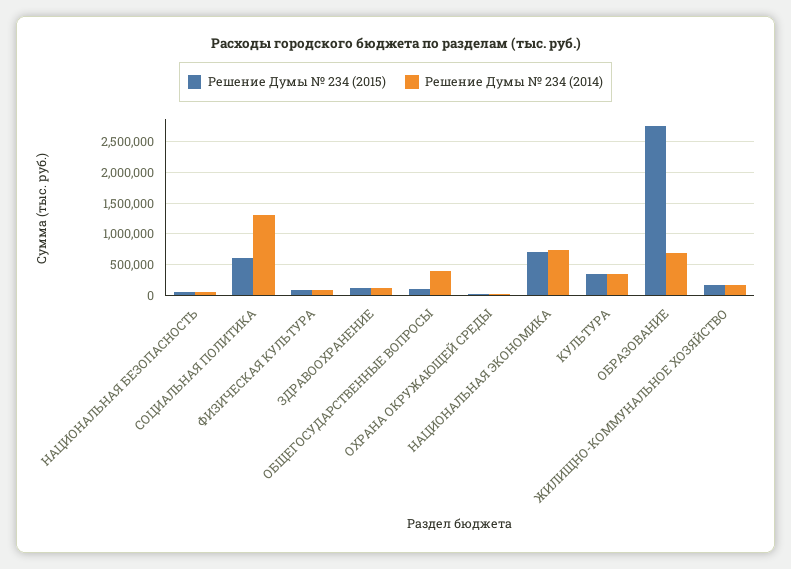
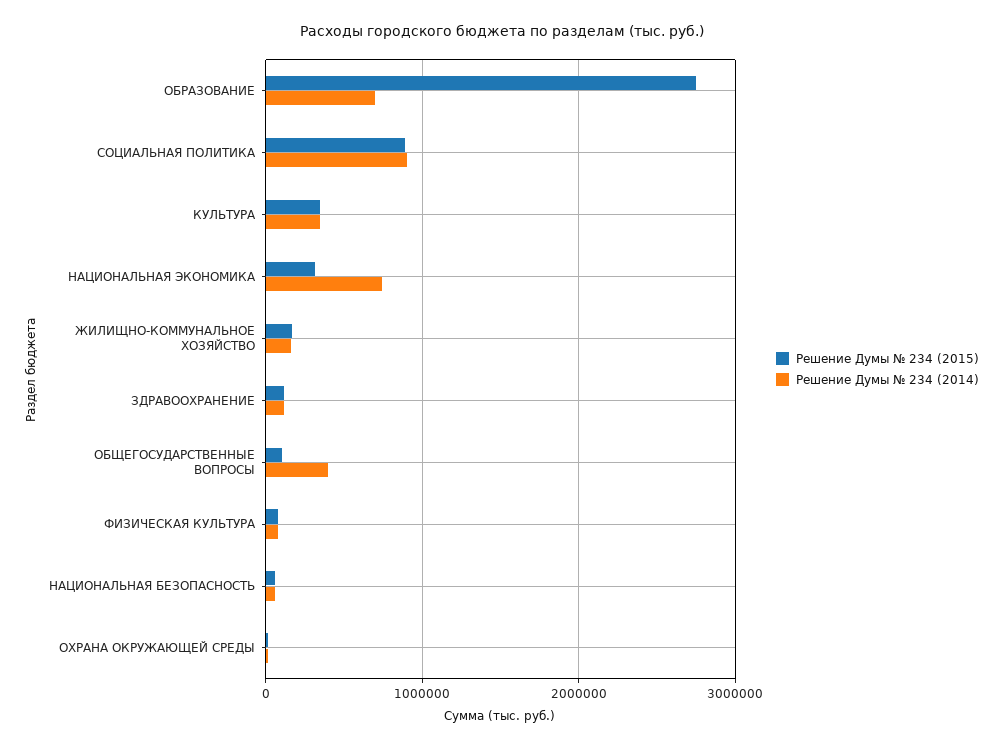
  {
    "Решение Думы № 234 (2015)": {
      "НАЦИОНАЛЬНАЯ БЕЗОПАСНОСТЬ": 100000,
-     "СОЦИАЛЬНАЯ ПОЛИТИКА": 600000,
+     "СОЦИАЛЬНАЯ ПОЛИТИКА": 900000,
      "ФИЗИЧЕСКАЯ КУЛЬТУРА": 100000,
      "ЗДРАВООХРАНЕНИЕ": 100000,
      "ОБЩЕГОСУДАРСТВЕННЫЕ ВОПРОСЫ": 100000,
      "ОХРАНА ОКРУЖАЮЩЕЙ СРЕДЫ": 0,
-     "НАЦИОНАЛЬНАЯ ЭКОНОМИКА": 700000,
+     "НАЦИОНАЛЬНАЯ ЭКОНОМИКА": 300000,
      "КУЛЬТУРА": 300000,
      "ОБРАЗОВАНИЕ": 2800000,
      "ЖИЛИЩНО-КОММУНАЛЬНОЕ ХОЗЯЙСТВО": 200000
    },
    "Решение Думы № 234 (2014)": {
      "НАЦИОНАЛЬНАЯ БЕЗОПАСНОСТЬ": 100000,
-     "СОЦИАЛЬНАЯ ПОЛИТИКА": 1300000,
+     "СОЦИАЛЬНАЯ ПОЛИТИКА": 900000,
      "ФИЗИЧЕСКАЯ КУЛЬТУРА": 100000,
      "ЗДРАВООХРАНЕНИЕ": 100000,
      "ОБЩЕГОСУДАРСТВЕННЫЕ ВОПРОСЫ": 400000,
      "ОХРАНА ОКРУЖАЮЩЕЙ СРЕДЫ": 0,
      "НАЦИОНАЛЬНАЯ ЭКОНОМИКА": 700000,
      "КУЛЬТУРА": 400000,
      "ОБРАЗОВАНИЕ": 700000,
      "ЖИЛИЩНО-КОММУНАЛЬНОЕ ХОЗЯЙСТВО": 200000
    }
  }

